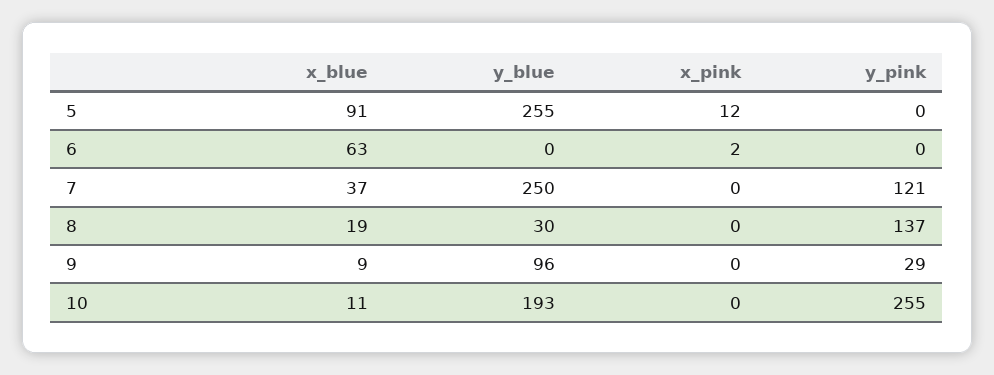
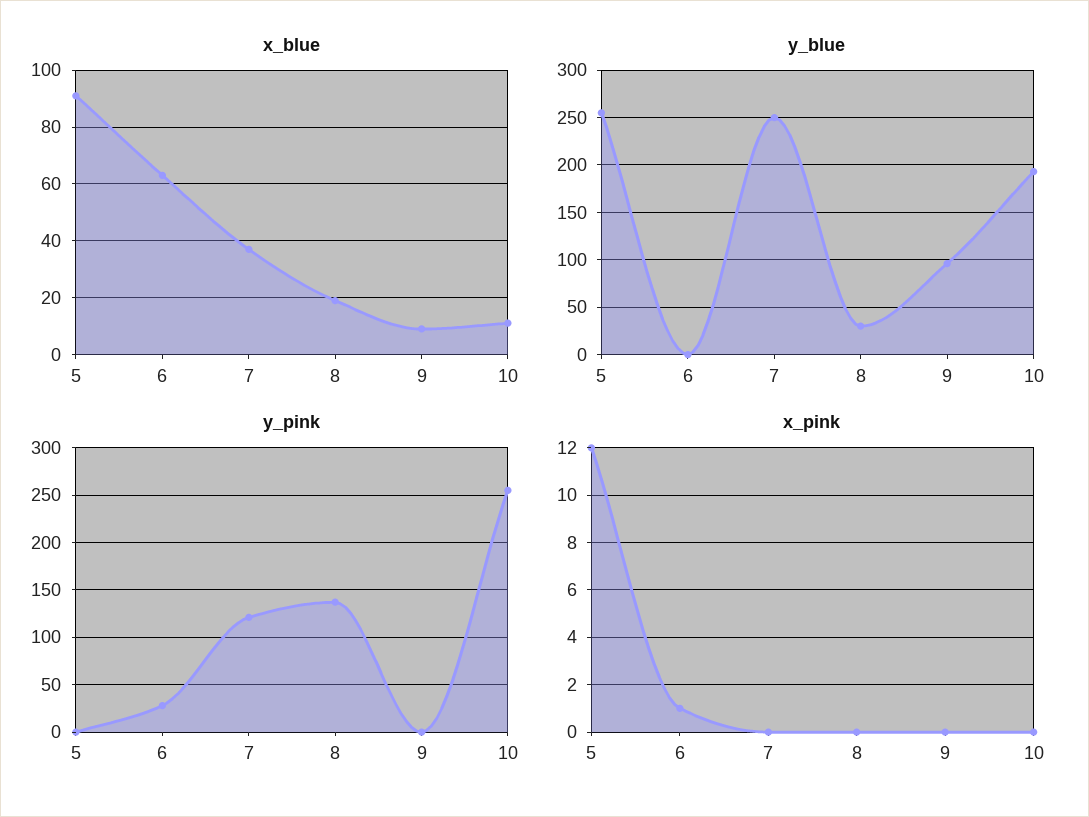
  {
    "x_blue": {
      "5": 91,
      "6": 63,
      "7": 37,
      "8": 19,
      "9": 9,
      "10": 11
    },
    "y_blue": {
      "5": 255,
      "6": 0,
      "7": 250,
      "8": 30,
      "9": 96,
      "10": 193
    },
    "x_pink": {
      "5": 12,
-     "6": 2,
+     "6": 1,
      "7": 0,
      "8": 0,
      "9": 0,
      "10": 0
    },
    "y_pink": {
      "5": 0,
-     "6": 0,
+     "6": 30,
      "7": 121,
      "8": 137,
-     "9": 29,
+     "9": 0,
      "10": 255
    }
  }

